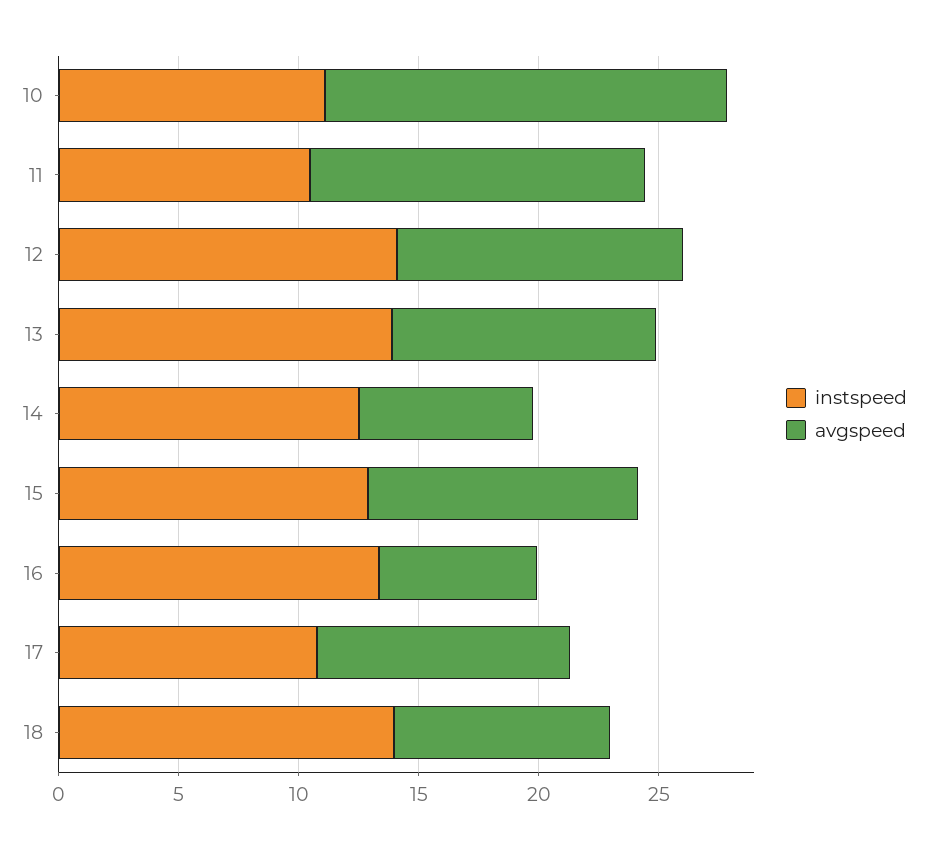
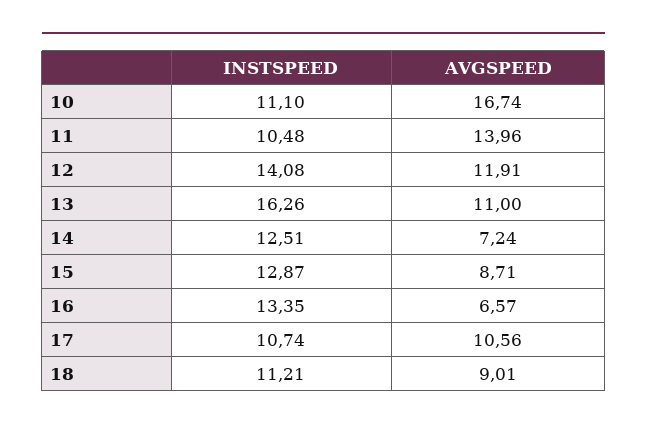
  {
    "instspeed": {
      "10": 11.1,
      "11": 10.48,
      "12": 14.08,
-     "13": 14,
+     "13": 16.26,
      "14": 12.51,
      "15": 12.87,
      "16": 13.35,
      "17": 10.74,
-     "18": 14
+     "18": 11.21
    },
    "avgspeed": {
      "10": 16.74,
      "11": 13.96,
      "12": 11.91,
      "13": 11,
      "14": 7.24,
-     "15": 11,
+     "15": 8.71,
      "16": 6.57,
      "17": 10.56,
      "18": 9.01
    }
  }

